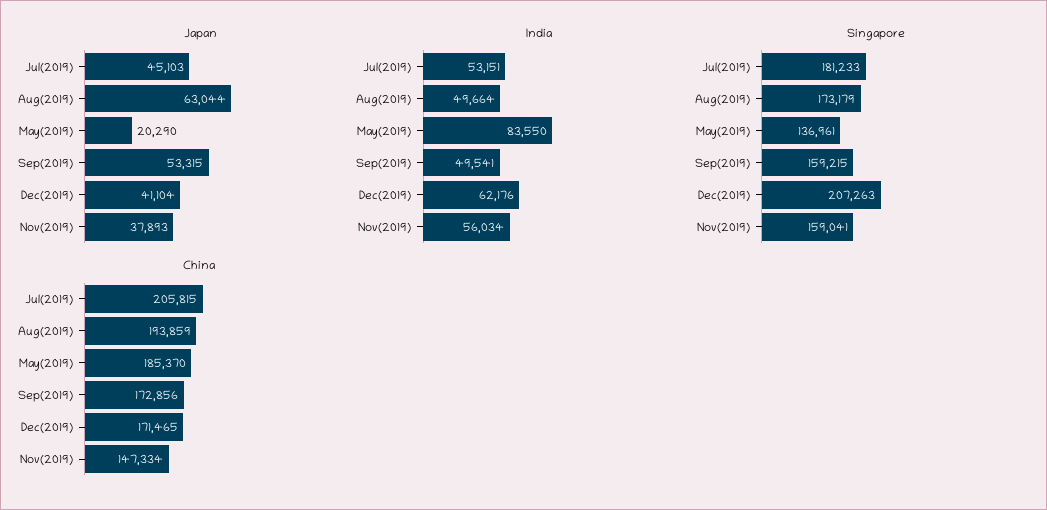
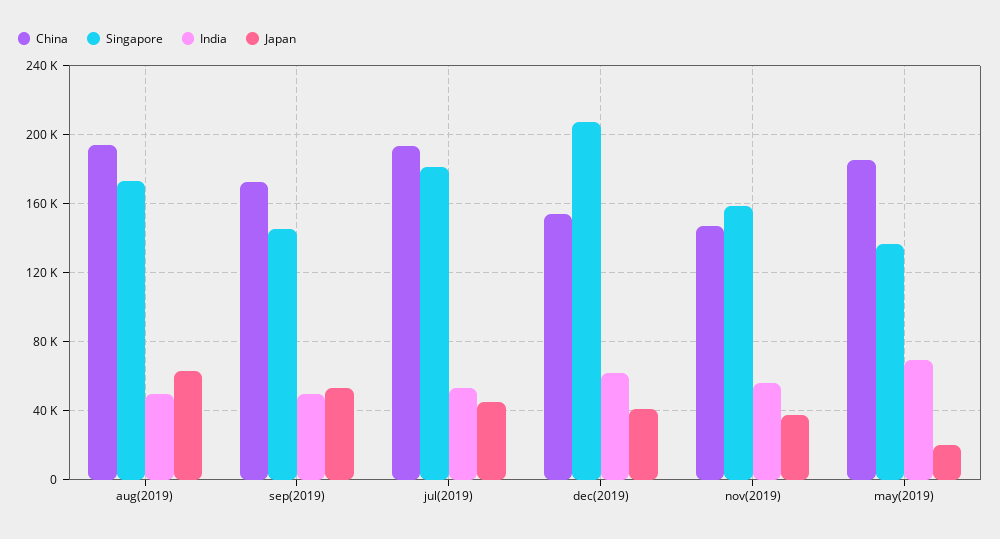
  {
    "Japan": {
      "Jul(2019)": 45103,
      "Aug(2019)": 63044,
      "May(2019)": 20290,
      "Sep(2019)": 53315,
      "Dec(2019)": 41104,
      "Nov(2019)": 37893
    },
    "India": {
      "Jul(2019)": 53151,
      "Aug(2019)": 49664,
-     "May(2019)": 83550,
+     "May(2019)": 70000,
      "Sep(2019)": 49541,
      "Dec(2019)": 62176,
      "Nov(2019)": 56034
    },
    "Singapore": {
      "Jul(2019)": 181233,
      "Aug(2019)": 173179,
      "May(2019)": 136961,
-     "Sep(2019)": 159215,
+     "Sep(2019)": 145000,
      "Dec(2019)": 207263,
      "Nov(2019)": 159041
    },
    "China": {
-     "Jul(2019)": 205815,
+     "Jul(2019)": 195000,
      "Aug(2019)": 193859,
      "May(2019)": 185370,
      "Sep(2019)": 172856,
-     "Dec(2019)": 171465,
+     "Dec(2019)": 155000,
      "Nov(2019)": 147334
    }
  }

